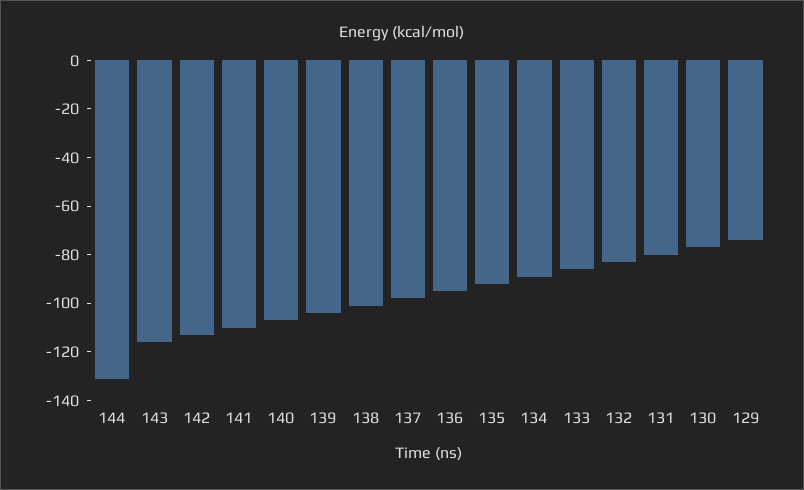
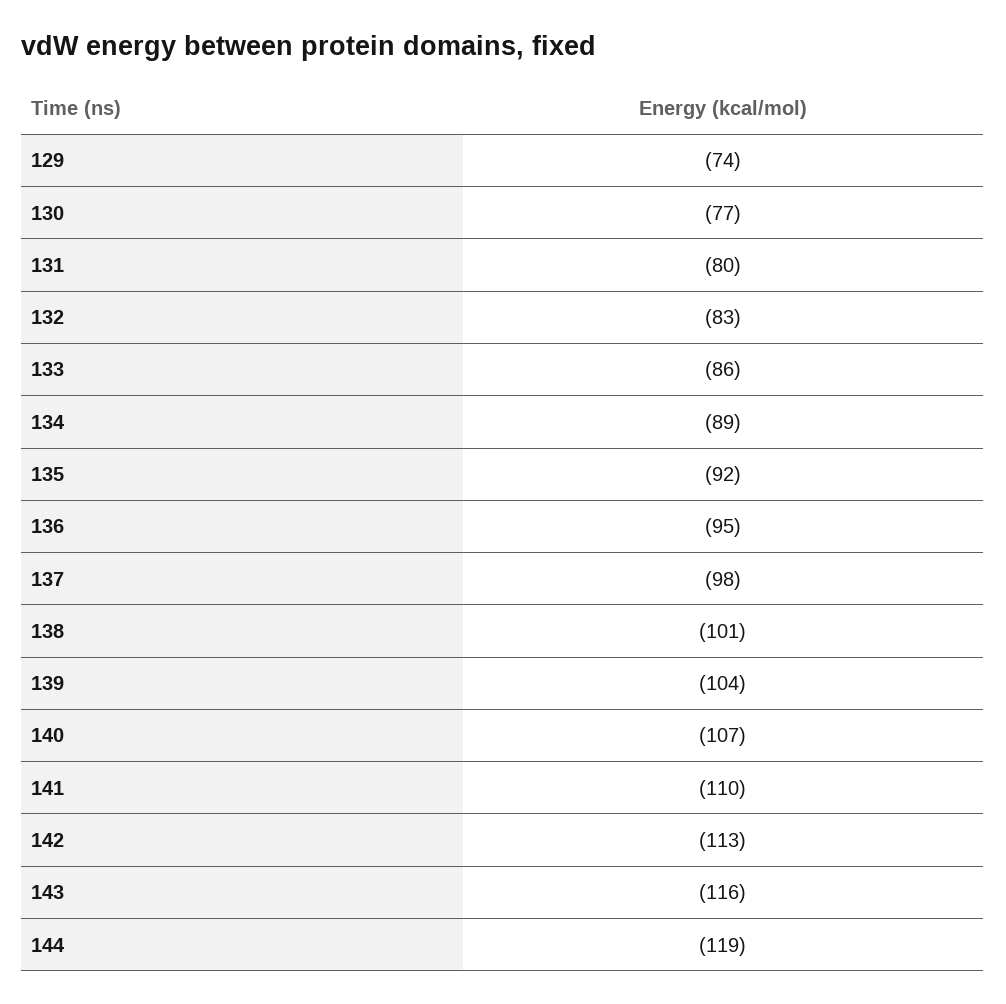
  {
-   "144": -130,
+   "144": -119,
    "143": -116,
    "142": -113,
    "141": -110,
    "140": -107,
    "139": -104,
    "138": -101,
    "137": -98,
    "136": -95,
    "135": -92,
    "134": -89,
    "133": -86,
    "132": -83,
    "131": -80,
    "130": -77,
    "129": -74
  }

